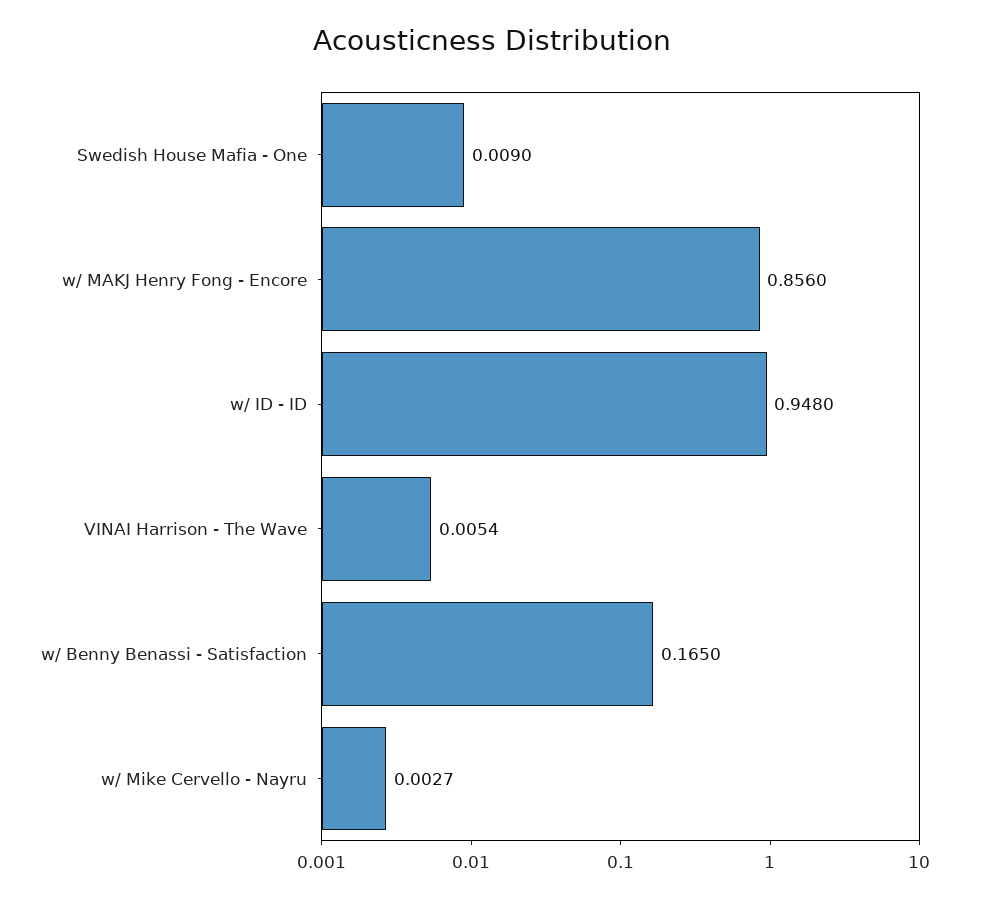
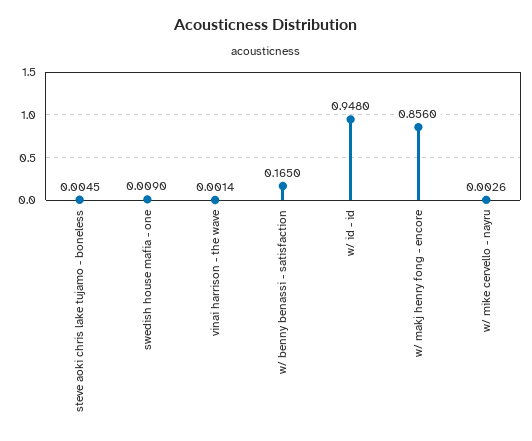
  {
    "Swedish House Mafia - One": 0.009,
    "w/ MAKJ Henry Fong - Encore": 0.856,
    "w/ ID - ID": 0.948,
-   "VINAI Harrison - The Wave": 0.0054,
+   "VINAI Harrison - The Wave": 0.0014,
    "w/ Benny Benassi - Satisfaction": 0.165,
-   "w/ Mike Cervello - Nayru": 0.0027
+   "w/ Mike Cervello - Nayru": 0.0026,
+   "steve aoki chris lake tujamo - boneless": 0.0045
  }

